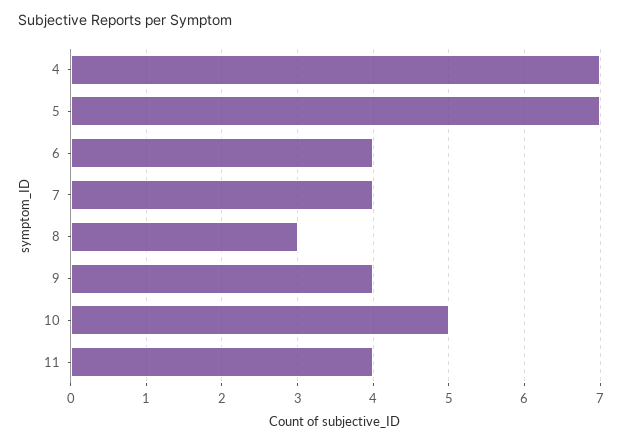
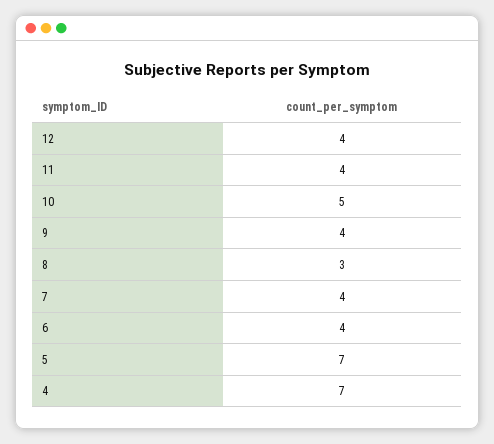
  {
    "4": 7,
    "5": 7,
    "6": 4,
    "7": 4,
    "8": 3,
    "9": 4,
    "10": 5,
-   "11": 4
+   "11": 4,
+   "12": 4
  }

